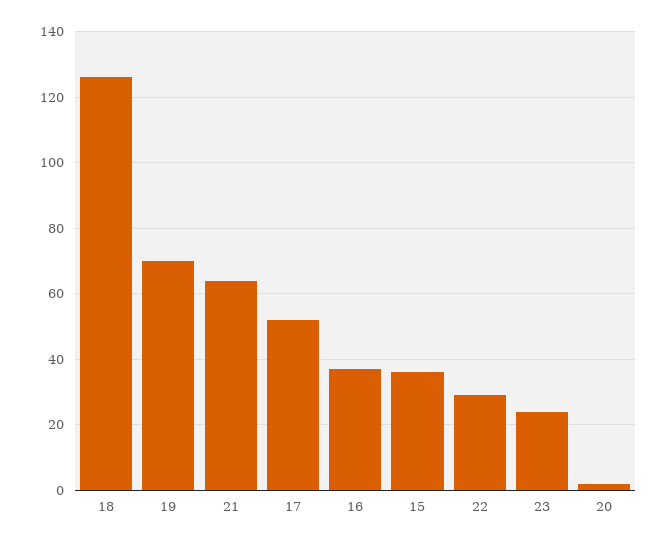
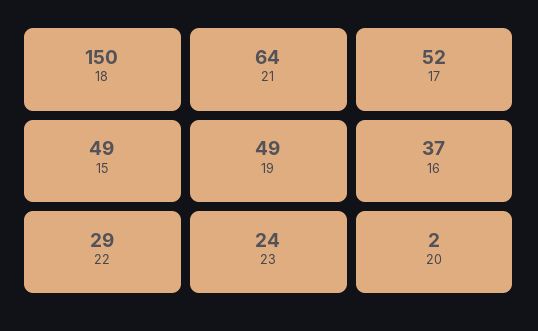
  {
-   "18": 125,
+   "18": 150,
-   "19": 70,
+   "19": 49,
    "21": 64,
    "17": 52,
    "16": 37,
-   "15": 35,
+   "15": 49,
    "22": 29,
    "23": 24,
    "20": 2
  }

